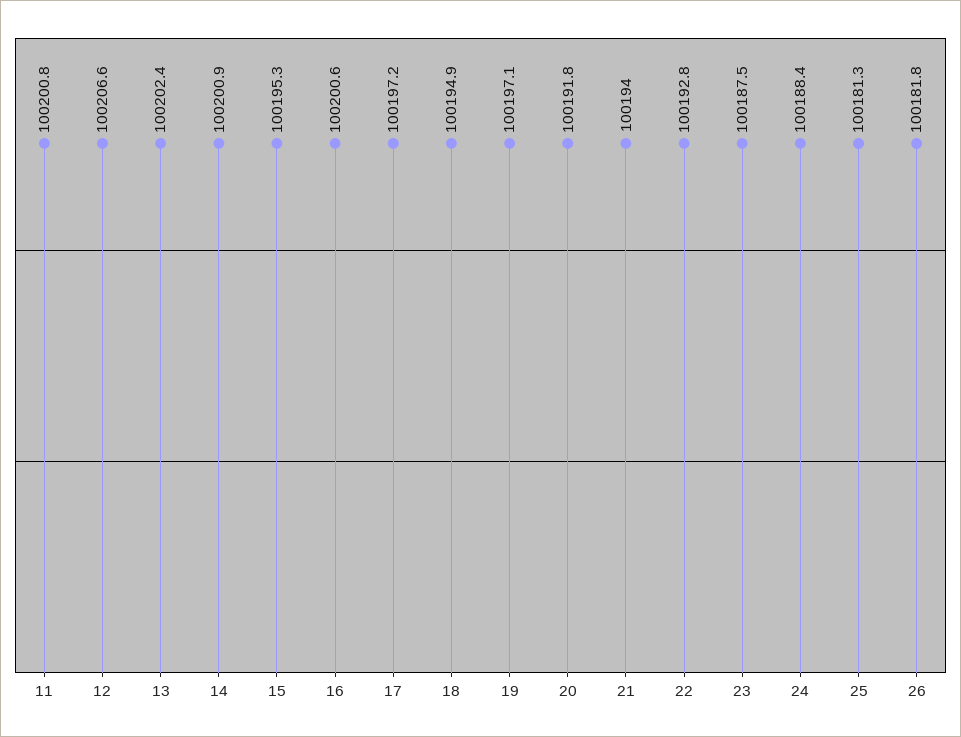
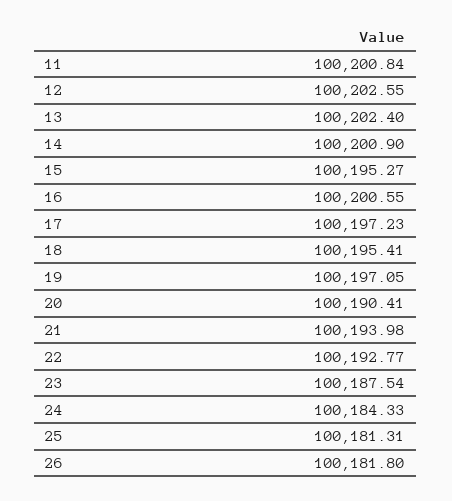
  {
    "11": 100200.84,
-   "12": 100206.6,
+   "12": 100202.55,
    "13": 100202.4,
    "14": 100200.9,
    "15": 100195.27,
    "16": 100200.55,
    "17": 100197.23,
-   "18": 100194.9,
+   "18": 100195.41,
    "19": 100197.05,
-   "20": 100191.8,
+   "20": 100190.41,
    "21": 100193.98,
    "22": 100192.77,
    "23": 100187.54,
-   "24": 100188.4,
+   "24": 100184.33,
    "25": 100181.31,
    "26": 100181.8
  }

